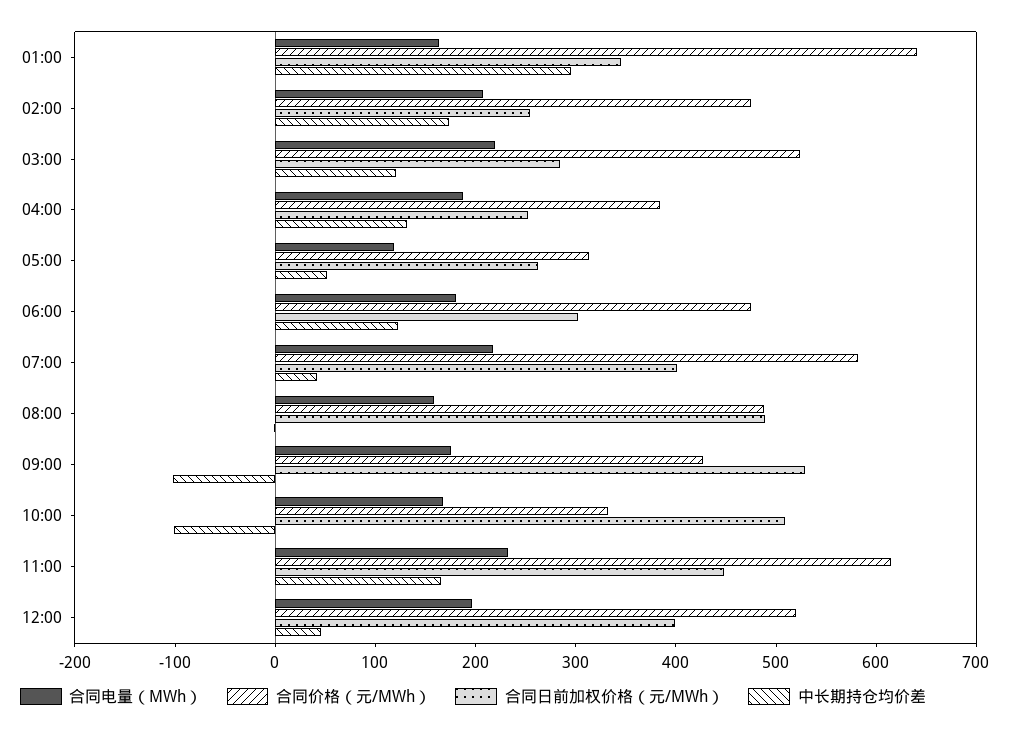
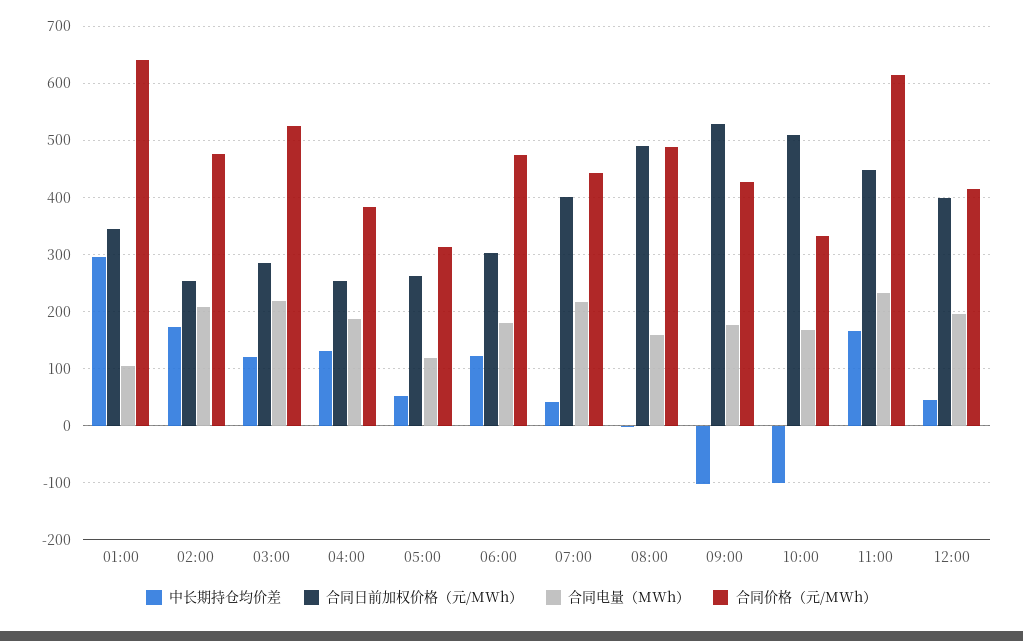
  {
    "合同电量（MWh）": {
-     "01:00": 160,
+     "01:00": 100,
      "02:00": 200,
      "03:00": 220,
      "04:00": 180,
      "05:00": 120,
      "06:00": 180,
      "07:00": 220,
      "08:00": 160,
      "09:00": 180,
      "10:00": 160,
      "11:00": 240,
      "12:00": 200
    },
    "合同价格（元/MWh）": {
      "01:00": 640,
      "02:00": 480,
      "03:00": 520,
      "04:00": 380,
      "05:00": 320,
      "06:00": 480,
-     "07:00": 580,
+     "07:00": 440,
      "08:00": 480,
      "09:00": 420,
      "10:00": 340,
      "11:00": 620,
-     "12:00": 520
+     "12:00": 420
    },
    "合同日前加权价格（元/MWh）": {
      "01:00": 340,
      "02:00": 260,
      "03:00": 280,
      "04:00": 260,
      "05:00": 260,
      "06:00": 300,
      "07:00": 400,
      "08:00": 480,
      "09:00": 520,
      "10:00": 500,
      "11:00": 440,
      "12:00": 400
    },
    "中长期持仓均价差": {
      "01:00": 300,
      "02:00": 180,
      "03:00": 120,
      "04:00": 140,
      "05:00": 60,
      "06:00": 120,
      "07:00": 40,
      "08:00": 0,
      "09:00": -100,
      "10:00": -100,
      "11:00": 160,
      "12:00": 40
    }
  }

